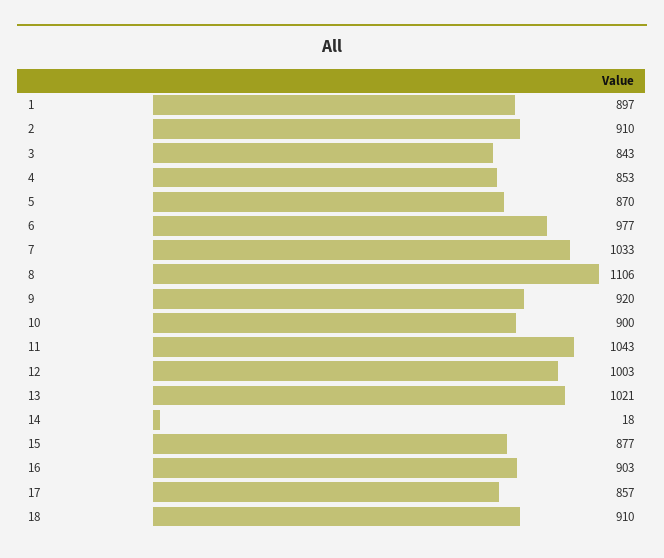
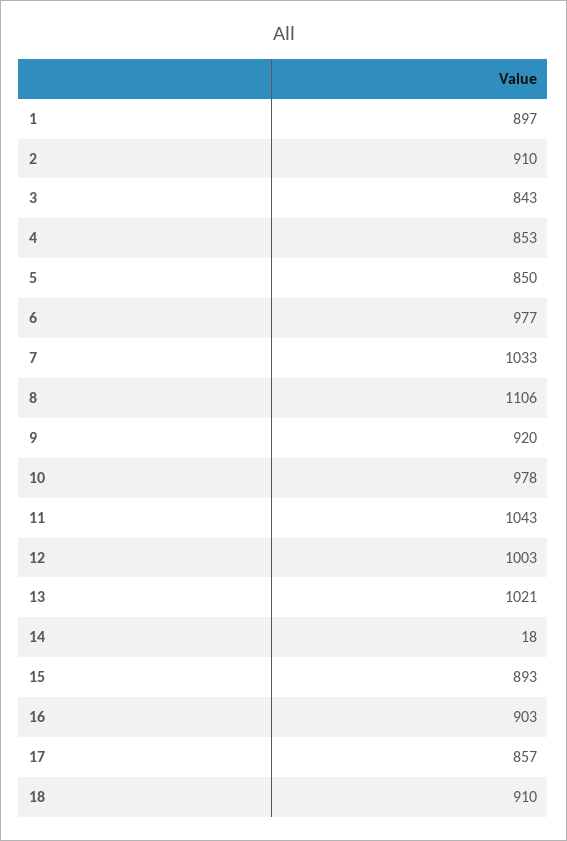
  {
    "1": 897,
    "2": 910,
    "3": 843,
    "4": 853,
-   "5": 870,
+   "5": 850,
    "6": 977,
    "7": 1033,
    "8": 1106,
    "9": 920,
-   "10": 900,
+   "10": 978,
    "11": 1043,
    "12": 1003,
    "13": 1021,
    "14": 18,
-   "15": 877,
+   "15": 893,
    "16": 903,
    "17": 857,
    "18": 910
  }

